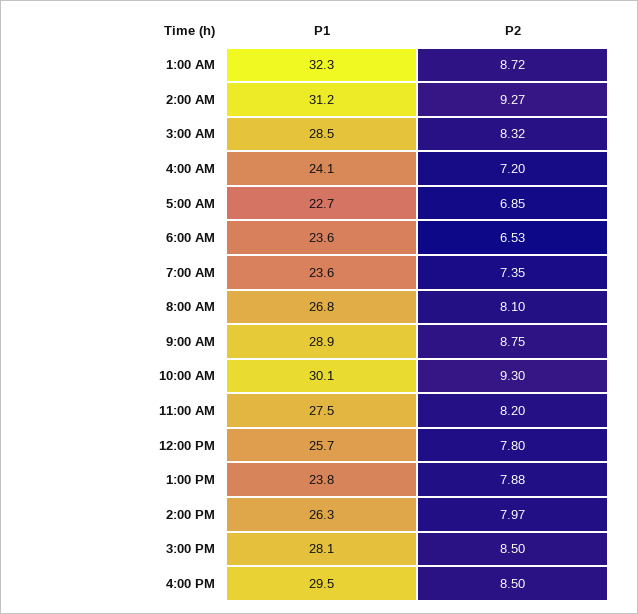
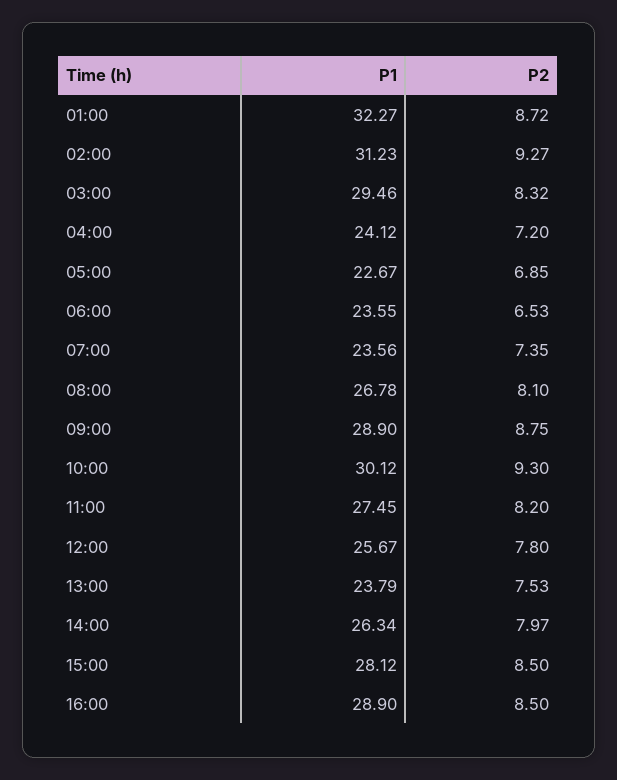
  {
    "P1": {
      "1:00 AM": 32.27,
      "2:00 AM": 31.23,
-     "3:00 AM": 28.5,
+     "3:00 AM": 29.46,
      "4:00 AM": 24.12,
      "5:00 AM": 22.67,
      "6:00 AM": 23.55,
      "7:00 AM": 23.56,
      "8:00 AM": 26.78,
      "9:00 AM": 28.9,
      "10:00 AM": 30.12,
      "11:00 AM": 27.45,
      "12:00 PM": 25.67,
      "1:00 PM": 23.79,
      "2:00 PM": 26.34,
      "3:00 PM": 28.12,
-     "4:00 PM": 29.5
+     "4:00 PM": 28.9
    },
    "P2": {
      "1:00 AM": 8.72,
      "2:00 AM": 9.27,
      "3:00 AM": 8.32,
      "4:00 AM": 7.2,
      "5:00 AM": 6.85,
      "6:00 AM": 6.53,
      "7:00 AM": 7.35,
      "8:00 AM": 8.1,
      "9:00 AM": 8.75,
      "10:00 AM": 9.3,
      "11:00 AM": 8.2,
      "12:00 PM": 7.8,
-     "1:00 PM": 7.88,
+     "1:00 PM": 7.53,
      "2:00 PM": 7.97,
      "3:00 PM": 8.5,
      "4:00 PM": 8.5
    }
  }

